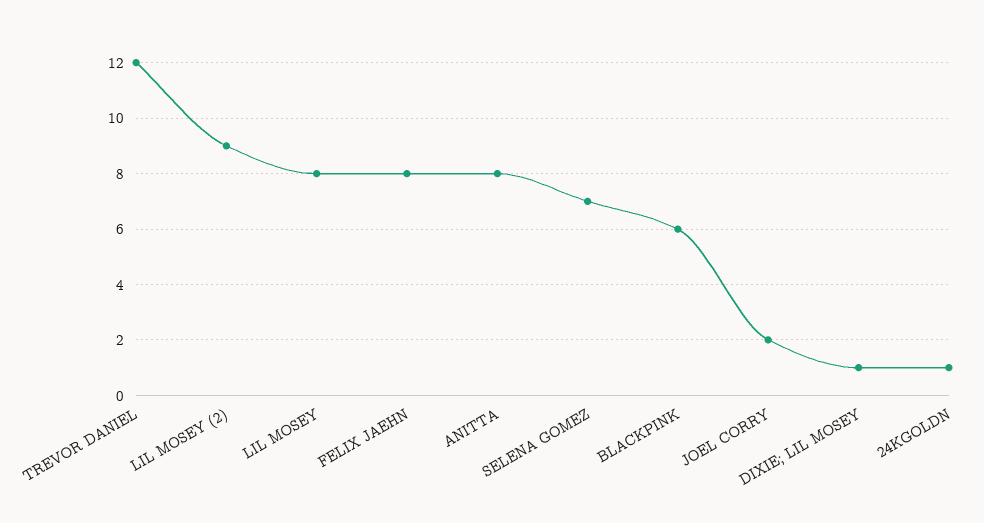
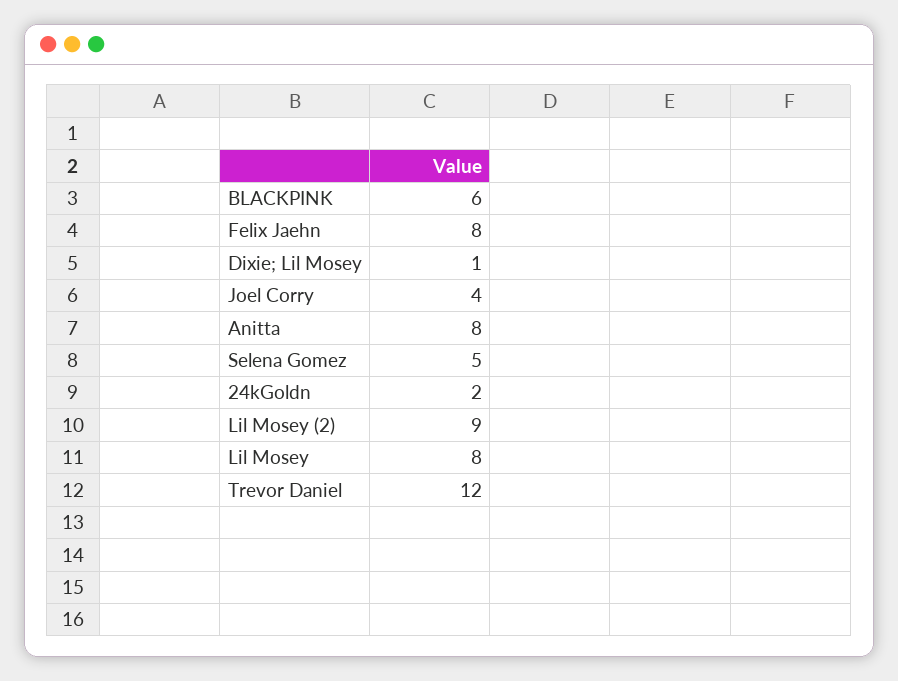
  {
    "TREVOR DANIEL": 12,
    "LIL MOSEY (2)": 9,
    "LIL MOSEY": 8,
    "FELIX JAEHN": 8,
    "ANITTA": 8,
-   "SELENA GOMEZ": 7,
+   "SELENA GOMEZ": 5,
    "BLACKPINK": 6,
-   "JOEL CORRY": 2,
+   "JOEL CORRY": 4,
    "DIXIE; LIL MOSEY": 1,
-   "24KGOLDN": 1
+   "24KGOLDN": 2
  }

